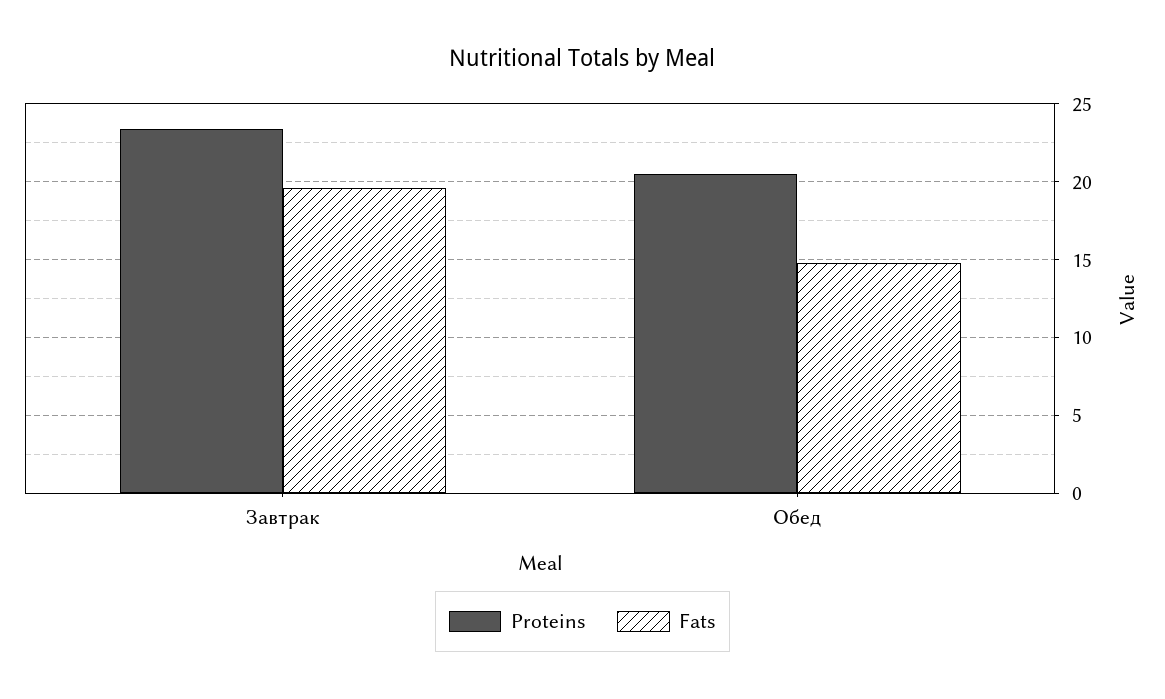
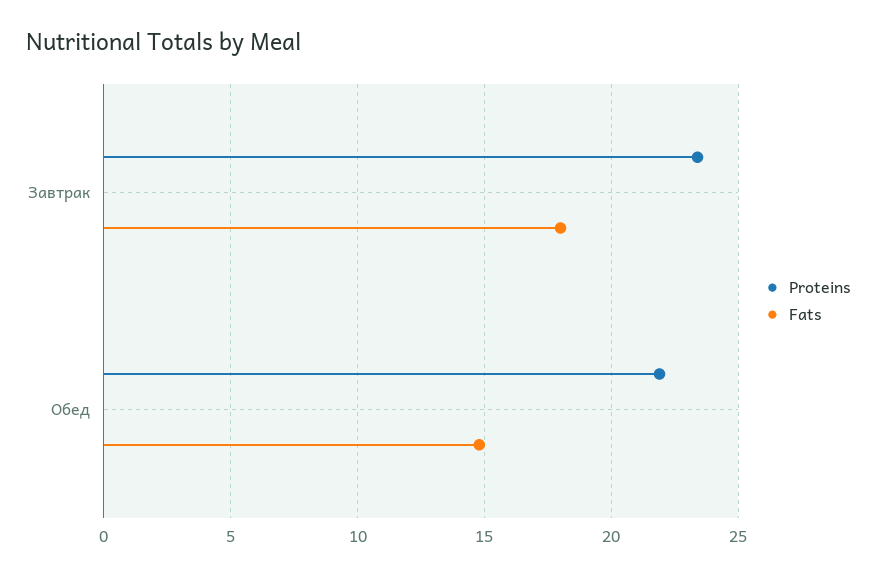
  {
    "Proteins": {
      "Завтрак": 23.5,
-     "Обед": 20.5
+     "Обед": 22
    },
    "Fats": {
-     "Завтрак": 19.5,
+     "Завтрак": 18,
      "Обед": 15
    }
  }

